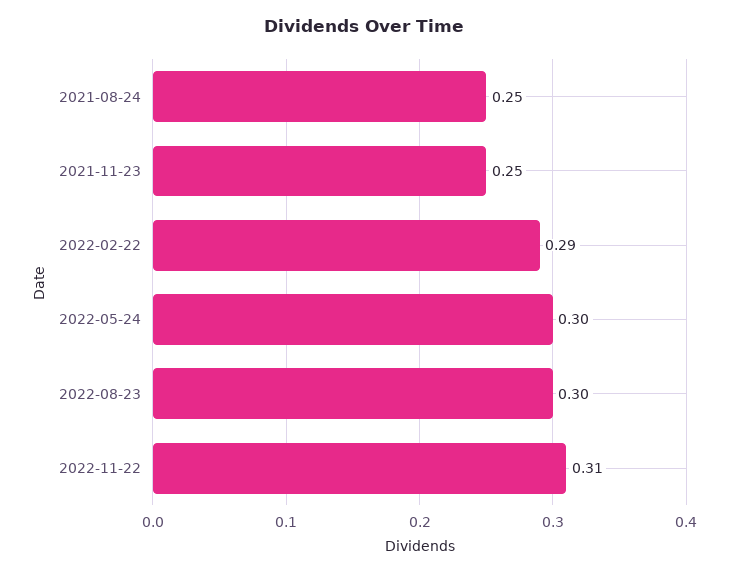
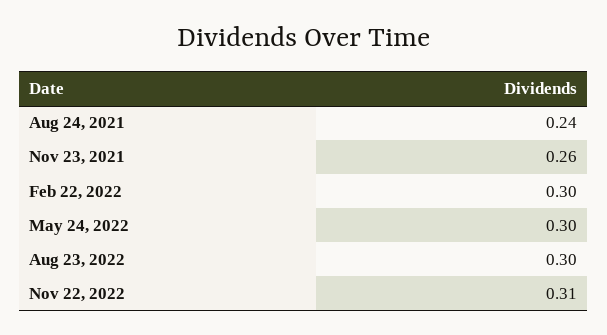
  {
-   "2021-08-24": 0.25,
+   "2021-08-24": 0.24,
-   "2021-11-23": 0.25,
+   "2021-11-23": 0.26,
-   "2022-02-22": 0.29,
+   "2022-02-22": 0.3,
    "2022-05-24": 0.3,
    "2022-08-23": 0.3,
    "2022-11-22": 0.31
  }

